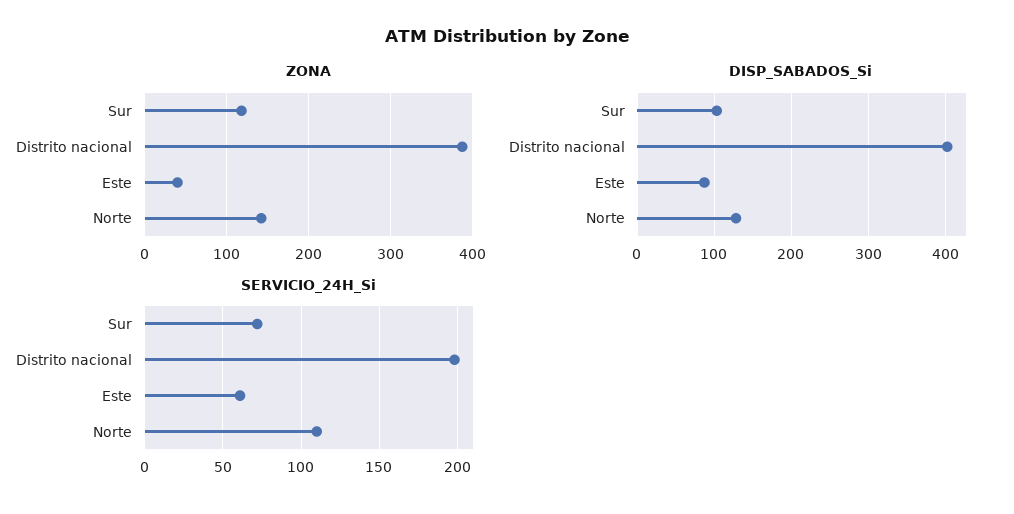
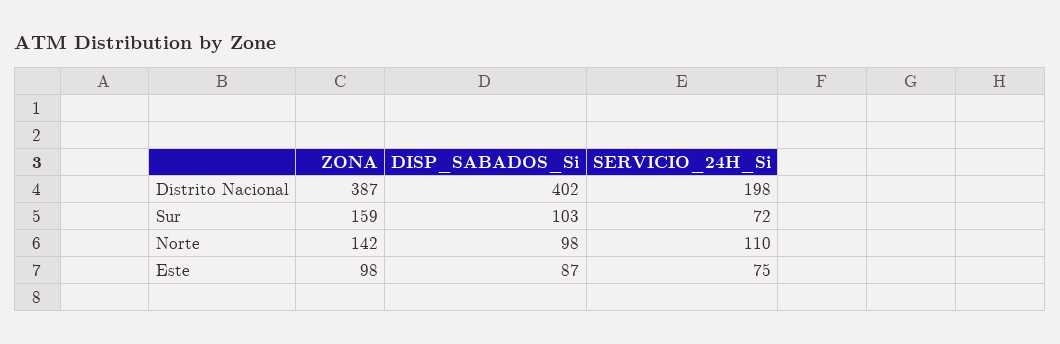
  {
    "ZONA": {
-     "Sur": 120,
+     "Sur": 159,
      "Distrito nacional": 387,
-     "Este": 40,
+     "Este": 98,
      "Norte": 142
    },
    "DISP_SABADOS_Si": {
      "Sur": 103,
      "Distrito nacional": 402,
      "Este": 87,
-     "Norte": 130
+     "Norte": 98
    },
    "SERVICIO_24H_Si": {
      "Sur": 72,
      "Distrito nacional": 198,
-     "Este": 60,
+     "Este": 75,
      "Norte": 110
    }
  }

